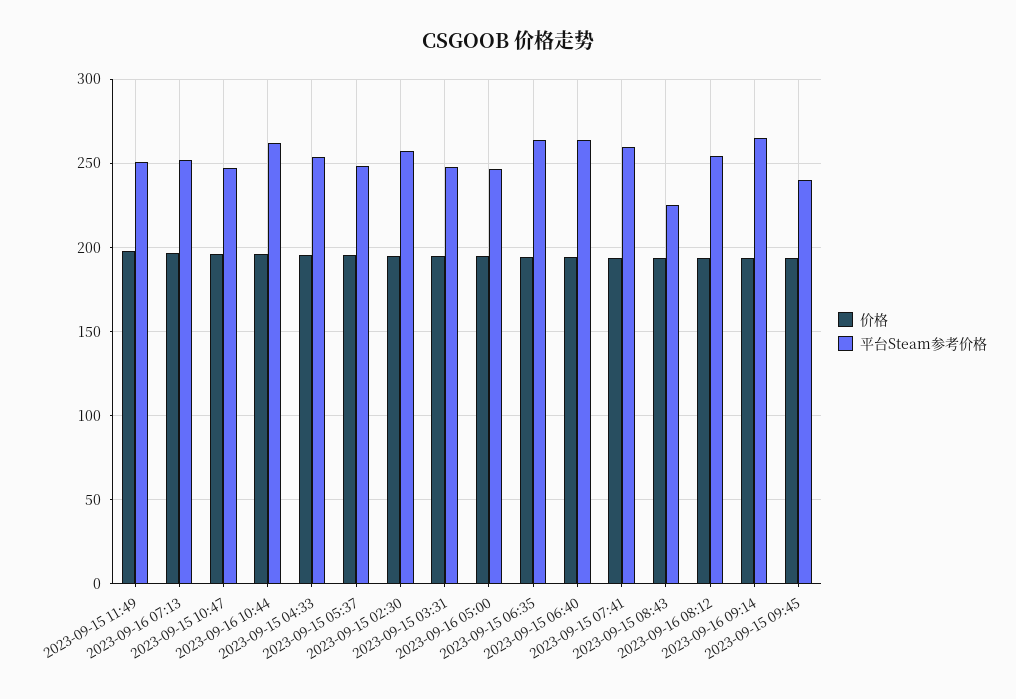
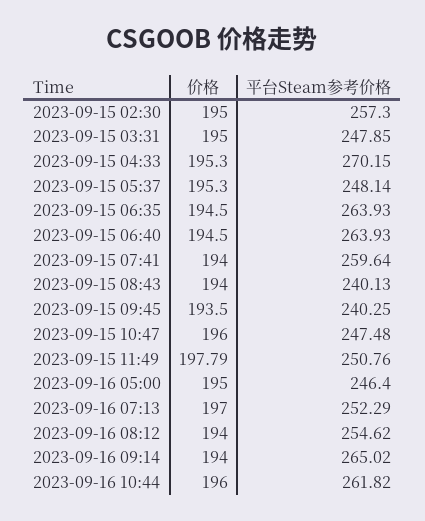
  {
    "价格": {
      "2023-09-15 11:49": 197.79,
      "2023-09-16 07:13": 197,
      "2023-09-15 10:47": 196,
      "2023-09-16 10:44": 196,
      "2023-09-15 04:33": 195.3,
      "2023-09-15 05:37": 195.3,
      "2023-09-15 02:30": 195,
      "2023-09-15 03:31": 195,
      "2023-09-16 05:00": 195,
      "2023-09-15 06:35": 194.5,
      "2023-09-15 06:40": 194.5,
      "2023-09-15 07:41": 194,
      "2023-09-15 08:43": 194,
      "2023-09-16 08:12": 194,
      "2023-09-16 09:14": 194,
      "2023-09-15 09:45": 193.5
    },
    "平台Steam参考价格": {
      "2023-09-15 11:49": 250.76,
      "2023-09-16 07:13": 252.29,
      "2023-09-15 10:47": 247.48,
      "2023-09-16 10:44": 261.82,
-     "2023-09-15 04:33": 255,
+     "2023-09-15 04:33": 270.15,
      "2023-09-15 05:37": 248.14,
      "2023-09-15 02:30": 257.3,
      "2023-09-15 03:31": 247.85,
      "2023-09-16 05:00": 246.4,
      "2023-09-15 06:35": 263.93,
      "2023-09-15 06:40": 263.93,
      "2023-09-15 07:41": 259.64,
-     "2023-09-15 08:43": 225,
+     "2023-09-15 08:43": 240.13,
      "2023-09-16 08:12": 254.62,
      "2023-09-16 09:14": 265.02,
      "2023-09-15 09:45": 240.25
    }
  }

